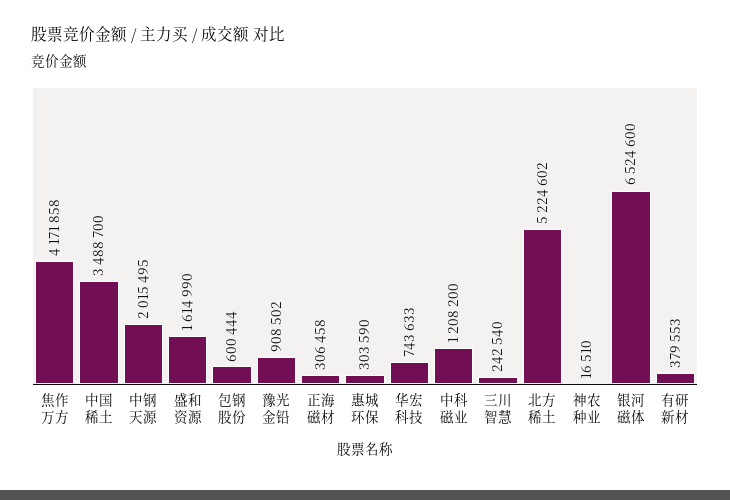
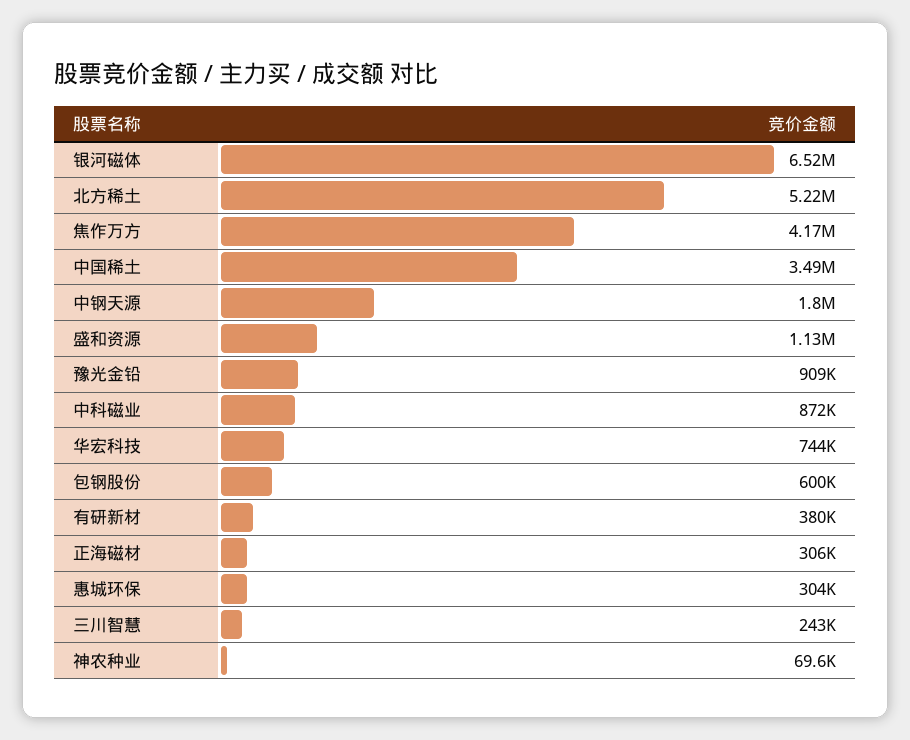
  {
    "焦作万方": 4171858,
    "中国稀土": 3488700,
-   "中钢天源": 2015495,
+   "中钢天源": 1800000,
-   "盛和资源": 1614990,
+   "盛和资源": 1130000,
    "包钢股份": 600444,
    "豫光金铅": 908502,
    "正海磁材": 306458,
    "惠城环保": 303590,
    "华宏科技": 743633,
-   "中科磁业": 1208200,
+   "中科磁业": 872000,
    "三川智慧": 242540,
    "北方稀土": 5224602,
-   "神农种业": 16510,
+   "神农种业": 69600,
    "银河磁体": 6524600,
    "有研新材": 379553
  }

